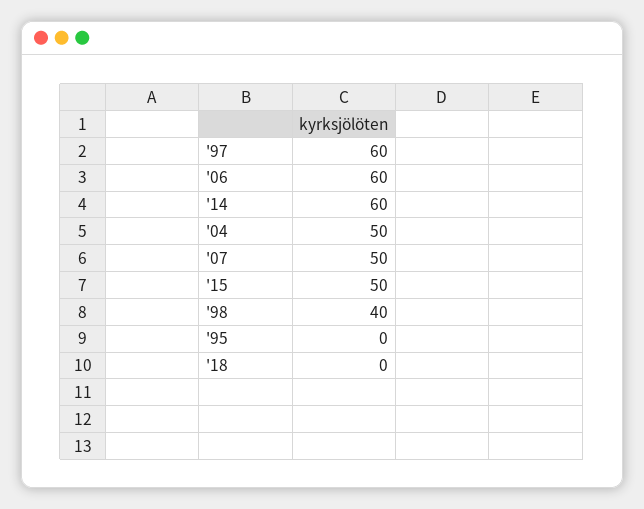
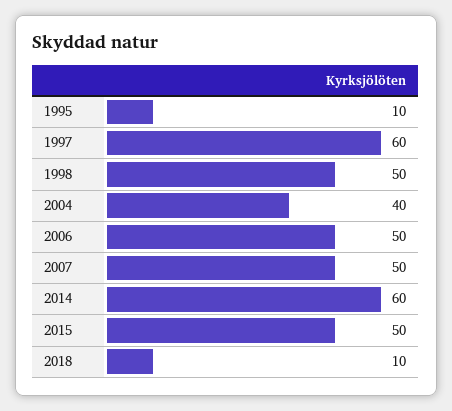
  {
    "'97": 60,
-   "'06": 60,
+   "'06": 50,
    "'14": 60,
-   "'04": 50,
+   "'04": 40,
    "'07": 50,
    "'15": 50,
-   "'98": 40,
+   "'98": 50,
-   "'95": 0,
+   "'95": 10,
-   "'18": 0
+   "'18": 10
  }

